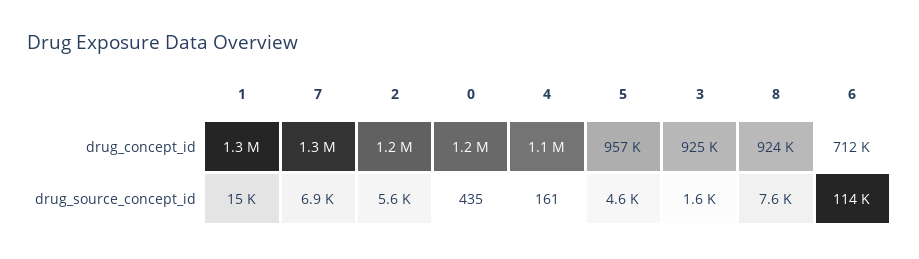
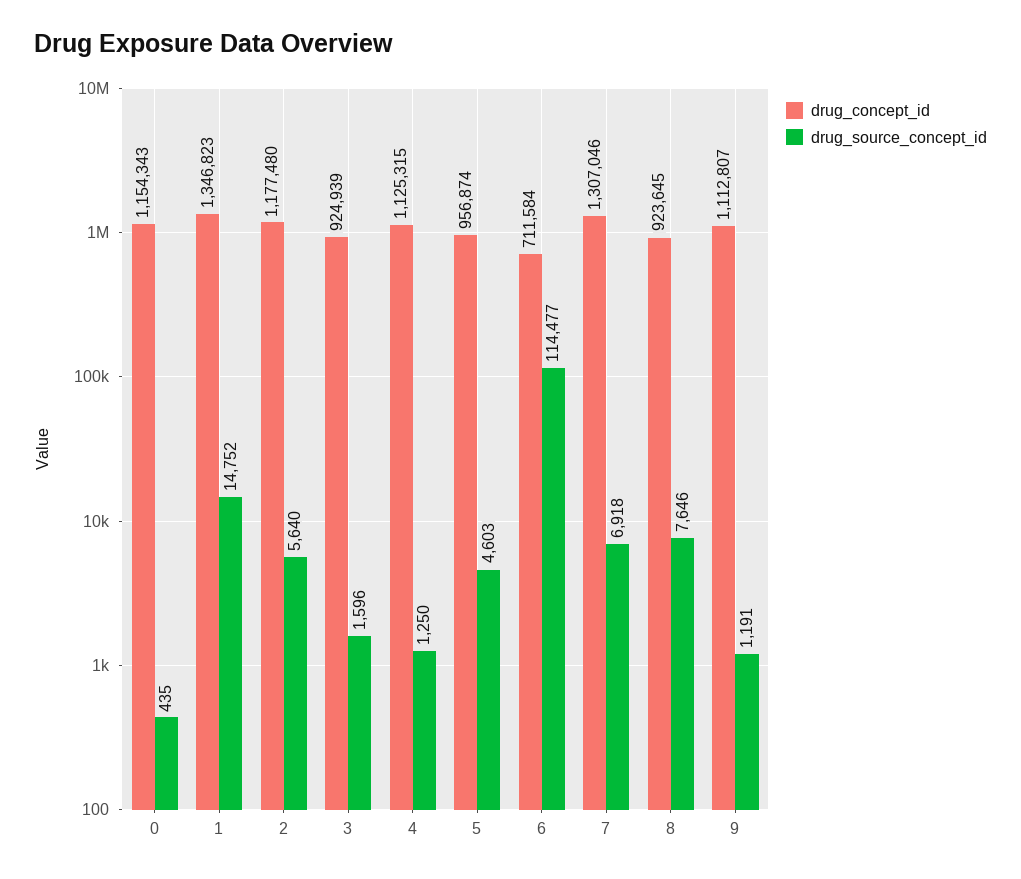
  {
    "drug_concept_id": {
      "1": 1346823,
      "7": 1307046,
      "2": 1177480,
      "0": 1154343,
      "4": 1125315,
      "5": 956874,
      "3": 924939,
      "8": 923645,
-     "6": 711584
+     "6": 711584,
+     "9": 1112807
    },
    "drug_source_concept_id": {
      "1": 14752,
      "7": 6918,
      "2": 5640,
      "0": 435,
-     "4": 161,
+     "4": 1250,
      "5": 4603,
      "3": 1596,
      "8": 7646,
-     "6": 114477
+     "6": 114477,
+     "9": 1191
    }
  }

